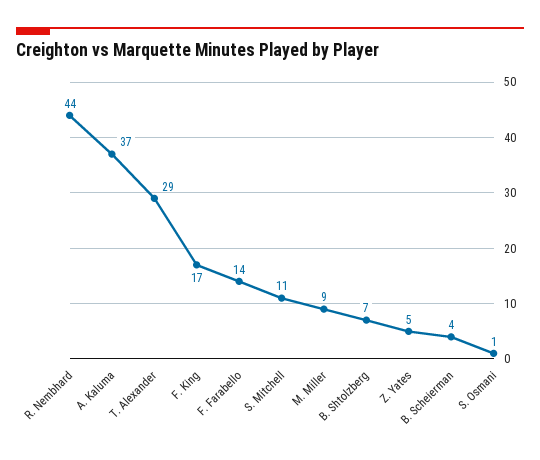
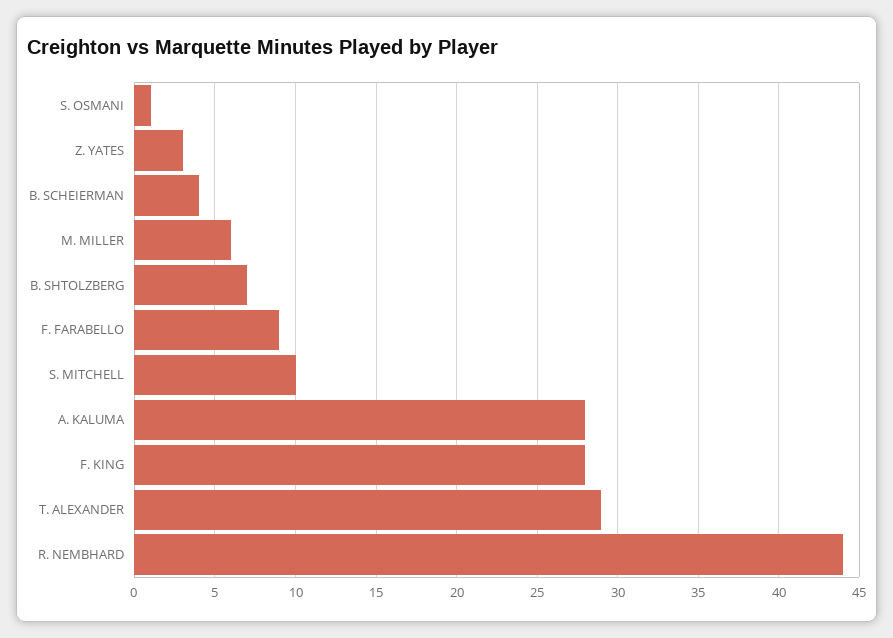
  {
    "R. Nembhard": 44,
-   "A. Kaluma": 37,
+   "A. Kaluma": 28,
    "T. Alexander": 29,
-   "F. King": 17,
+   "F. King": 28,
-   "F. Farabello": 14,
+   "F. Farabello": 9,
-   "S. Mitchell": 11,
+   "S. Mitchell": 10,
-   "M. Miller": 9,
+   "M. Miller": 6,
    "B. Shtolzberg": 7,
-   "Z. Yates": 5,
+   "Z. Yates": 3,
    "B. Scheierman": 4,
    "S. Osmani": 1
  }

